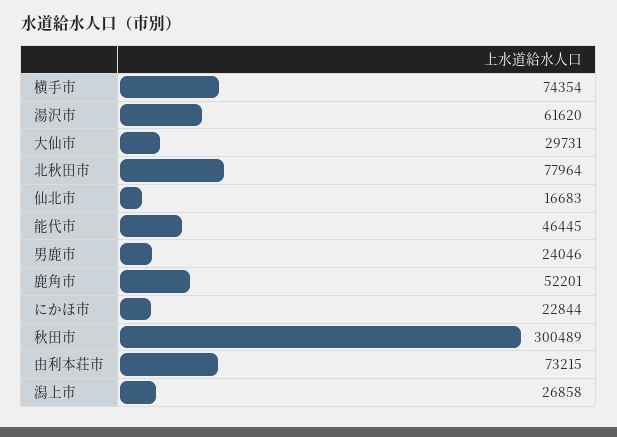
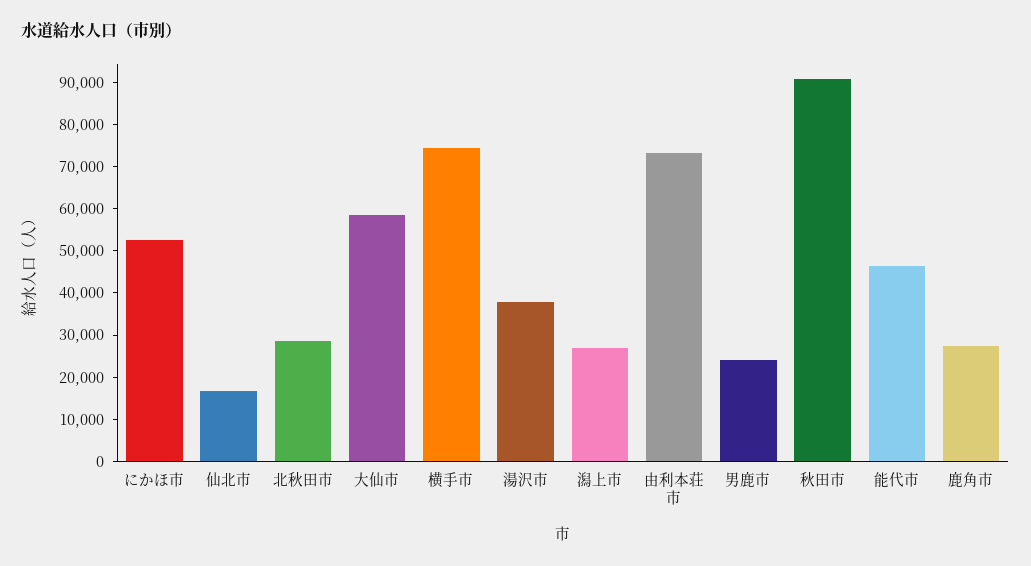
  {
    "横手市": 74354,
-   "湯沢市": 61620,
+   "湯沢市": 38000,
-   "大仙市": 29731,
+   "大仙市": 58000,
-   "北秋田市": 77964,
+   "北秋田市": 28000,
    "仙北市": 16683,
    "能代市": 46445,
    "男鹿市": 24046,
-   "鹿角市": 52201,
+   "鹿角市": 28000,
-   "にかほ市": 22844,
+   "にかほ市": 52000,
-   "秋田市": 300489,
+   "秋田市": 90000,
    "由利本荘市": 73215,
    "潟上市": 26858
  }

